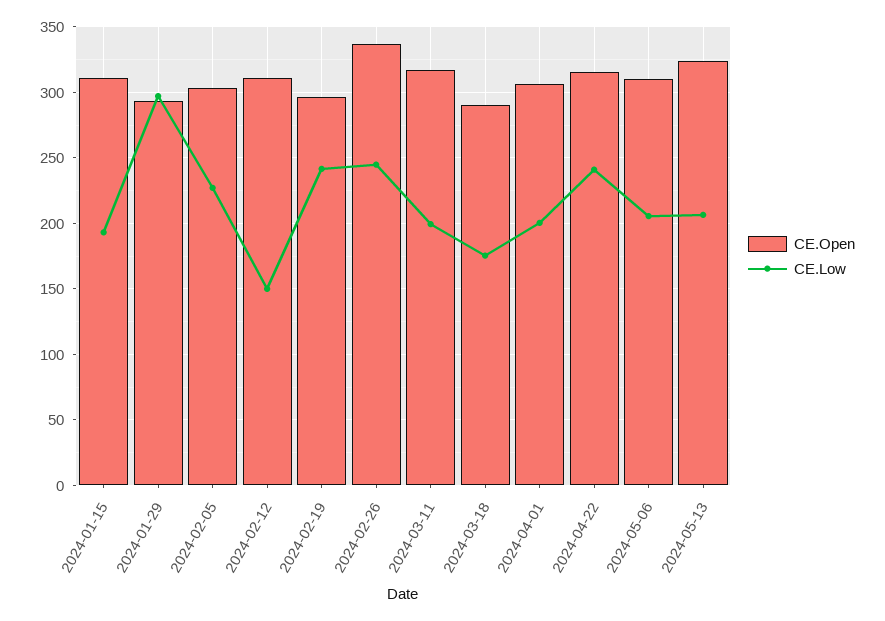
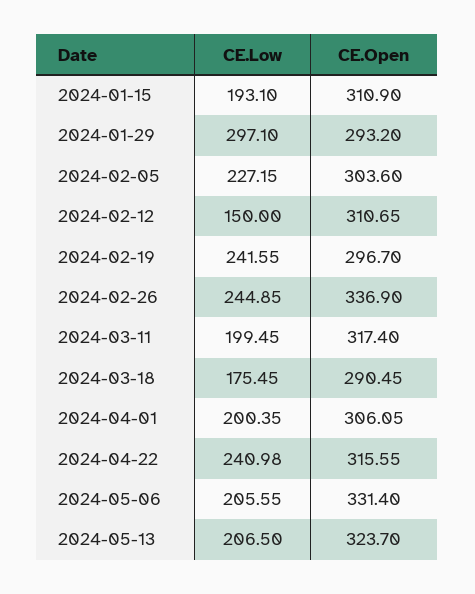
  {
    "CE.Open": {
      "2024-01-15": 310.9,
      "2024-01-29": 293.2,
      "2024-02-05": 303.6,
      "2024-02-12": 310.65,
      "2024-02-19": 296.7,
      "2024-02-26": 336.9,
      "2024-03-11": 317.4,
      "2024-03-18": 290.45,
      "2024-04-01": 306.05,
      "2024-04-22": 315.55,
-     "2024-05-06": 310,
+     "2024-05-06": 331.4,
      "2024-05-13": 323.7
    },
    "CE.Low": {
      "2024-01-15": 193.1,
      "2024-01-29": 297.1,
      "2024-02-05": 227.15,
      "2024-02-12": 150,
      "2024-02-19": 241.55,
      "2024-02-26": 244.85,
      "2024-03-11": 199.45,
      "2024-03-18": 175.45,
      "2024-04-01": 200.35,
      "2024-04-22": 240.98,
      "2024-05-06": 205.55,
      "2024-05-13": 206.5
    }
  }

